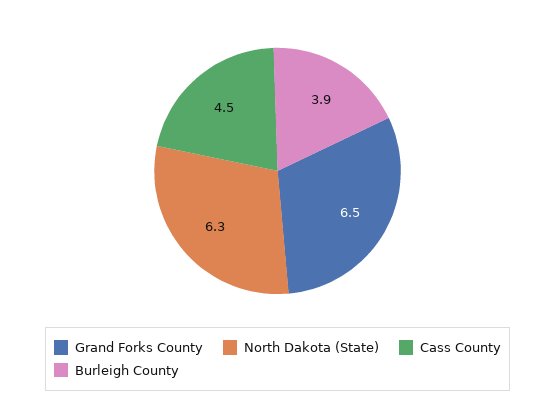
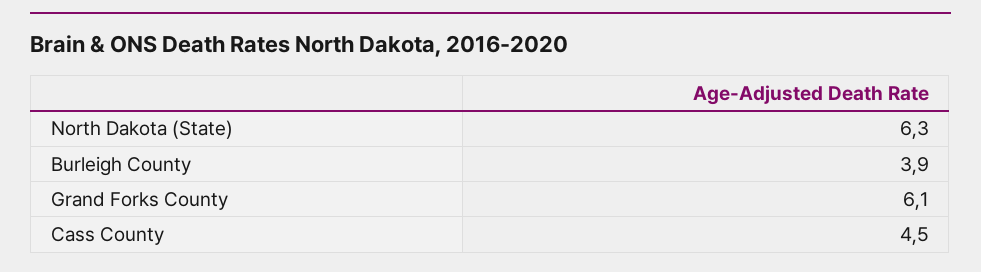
  {
-   "Grand Forks County": 6.5,
+   "Grand Forks County": 6.1,
    "North Dakota (State)": 6.3,
    "Cass County": 4.5,
    "Burleigh County": 3.9
  }

